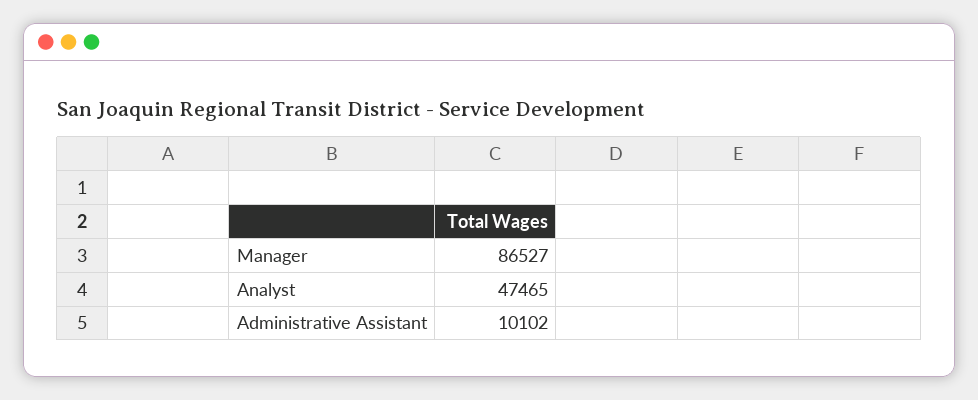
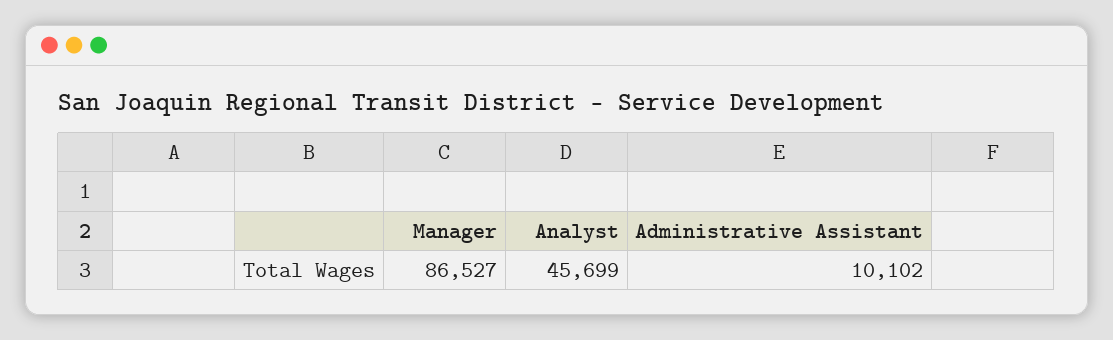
  {
    "Manager": 86527,
-   "Analyst": 47465,
+   "Analyst": 45699,
    "Administrative Assistant": 10102
  }

